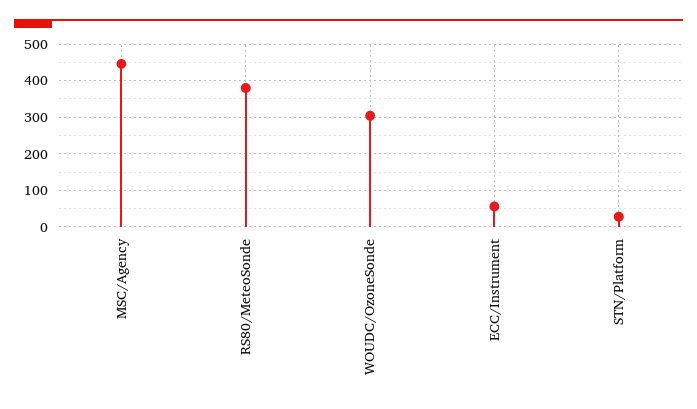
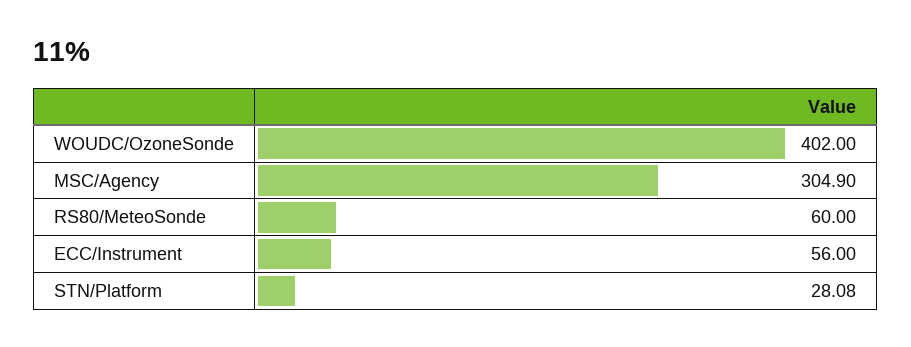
  {
-   "MSC/Agency": 440,
+   "MSC/Agency": 304.9,
-   "RS80/MeteoSonde": 380,
+   "RS80/MeteoSonde": 60,
-   "WOUDC/OzoneSonde": 300,
+   "WOUDC/OzoneSonde": 402,
    "ECC/Instrument": 56,
    "STN/Platform": 28.08
  }

